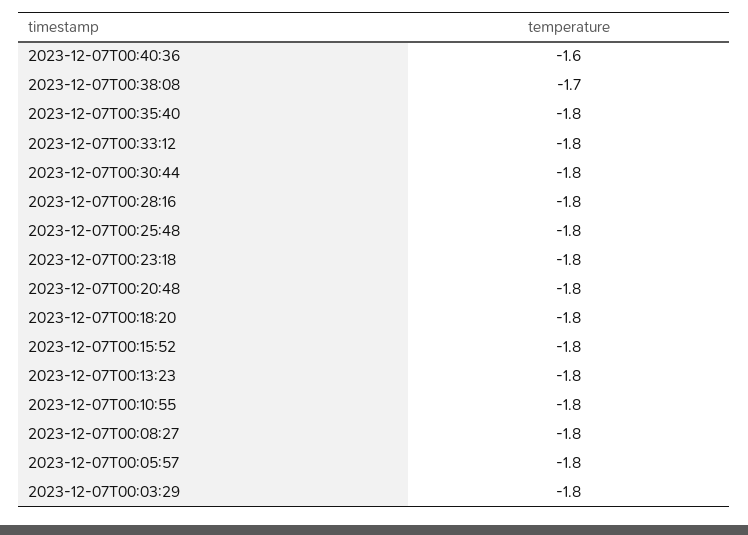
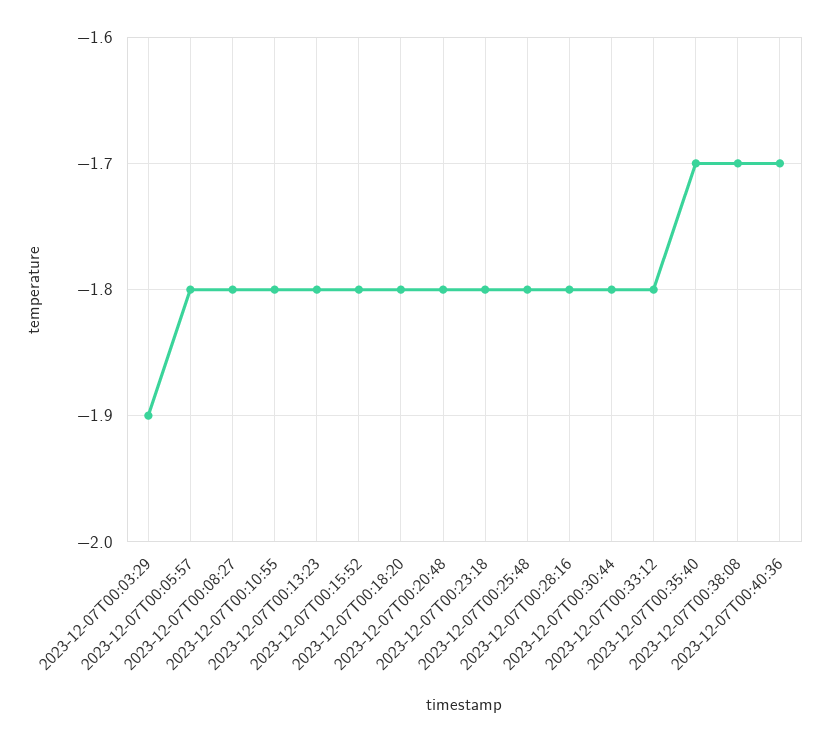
  {
-   "2023-12-07T00:40:36": -1.6,
+   "2023-12-07T00:40:36": -1.7,
    "2023-12-07T00:38:08": -1.7,
-   "2023-12-07T00:35:40": -1.8,
+   "2023-12-07T00:35:40": -1.7,
    "2023-12-07T00:33:12": -1.8,
    "2023-12-07T00:30:44": -1.8,
    "2023-12-07T00:28:16": -1.8,
    "2023-12-07T00:25:48": -1.8,
    "2023-12-07T00:23:18": -1.8,
    "2023-12-07T00:20:48": -1.8,
    "2023-12-07T00:18:20": -1.8,
    "2023-12-07T00:15:52": -1.8,
    "2023-12-07T00:13:23": -1.8,
    "2023-12-07T00:10:55": -1.8,
    "2023-12-07T00:08:27": -1.8,
    "2023-12-07T00:05:57": -1.8,
-   "2023-12-07T00:03:29": -1.8
+   "2023-12-07T00:03:29": -1.9
  }

